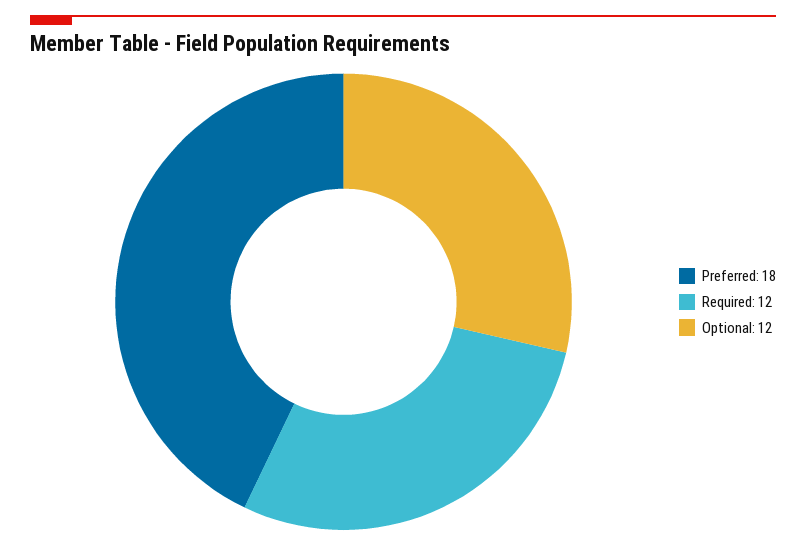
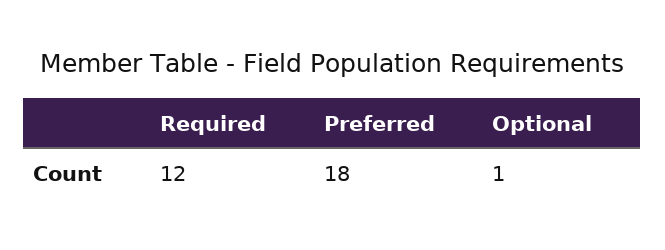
  {
    "Preferred": 18,
    "Required": 12,
-   "Optional": 12
+   "Optional": 1
  }

